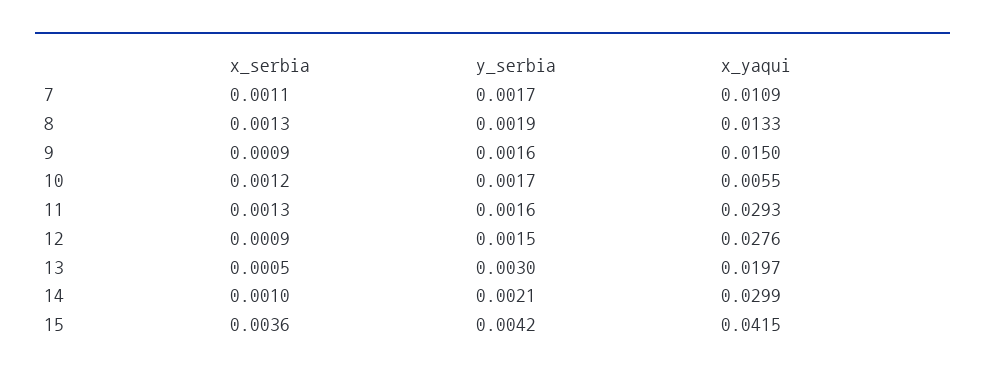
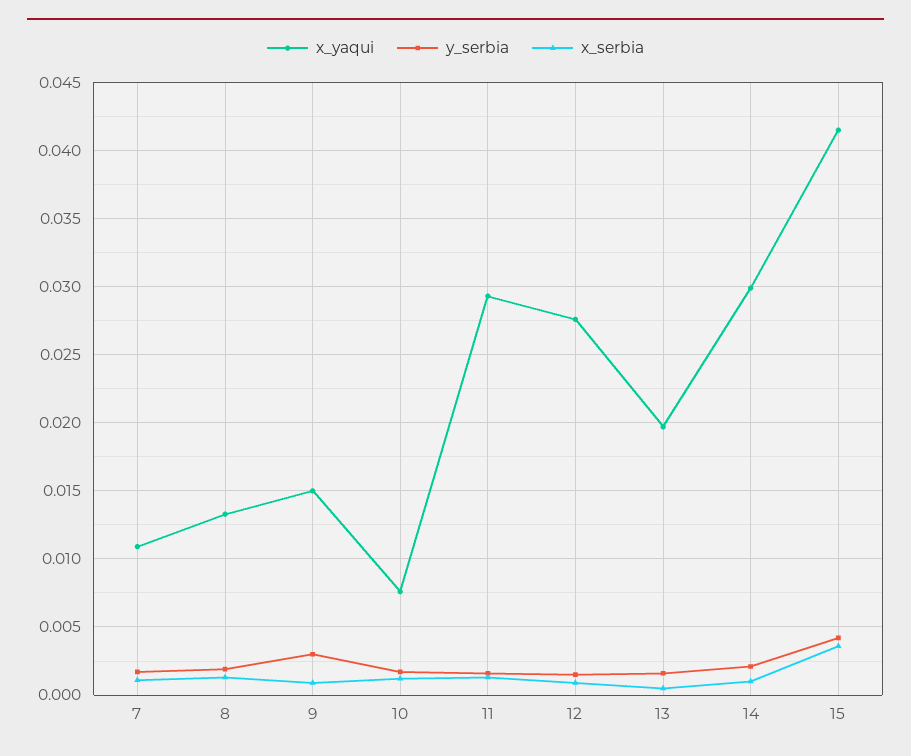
  {
    "x_serbia": {
      "7": 0.0011,
      "8": 0.0013,
      "9": 0.0009,
      "10": 0.0012,
      "11": 0.0013,
      "12": 0.0009,
      "13": 0.0005,
      "14": 0.001,
      "15": 0.0036
    },
    "y_serbia": {
      "7": 0.0017,
      "8": 0.0019,
-     "9": 0.0016,
+     "9": 0.003,
      "10": 0.0017,
      "11": 0.0016,
      "12": 0.0015,
-     "13": 0.003,
+     "13": 0.0015,
      "14": 0.0021,
      "15": 0.0042
    },
    "x_yaqui": {
      "7": 0.0109,
      "8": 0.0133,
      "9": 0.015,
-     "10": 0.0055,
+     "10": 0.0075,
      "11": 0.0293,
      "12": 0.0276,
      "13": 0.0197,
      "14": 0.0299,
      "15": 0.0415
    }
  }

